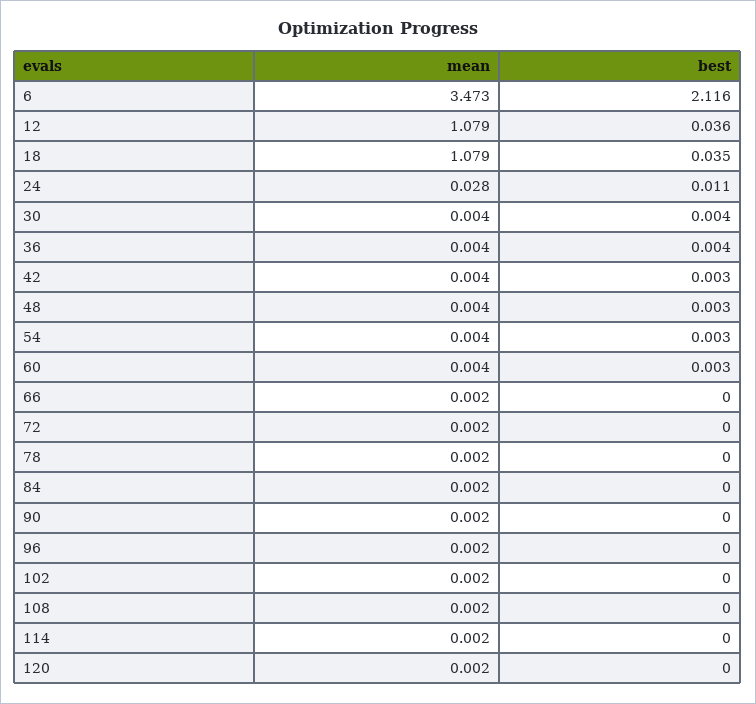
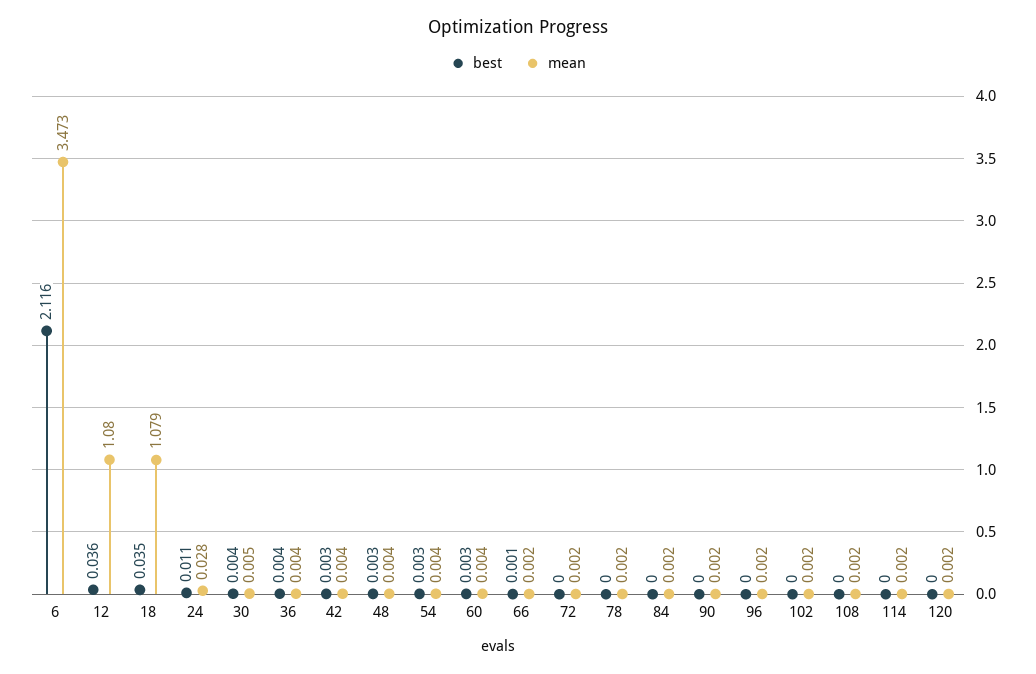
  {
    "mean": {
      "6": 3.473,
-     "12": 1.079,
+     "12": 1.08,
      "18": 1.079,
      "24": 0.028,
-     "30": 0.004,
+     "30": 0.005,
      "36": 0.004,
      "42": 0.004,
      "48": 0.004,
      "54": 0.004,
      "60": 0.004,
      "66": 0.002,
      "72": 0.002,
      "78": 0.002,
      "84": 0.002,
      "90": 0.002,
      "96": 0.002,
      "102": 0.002,
      "108": 0.002,
      "114": 0.002,
      "120": 0.002
    },
    "best": {
      "6": 2.116,
      "12": 0.036,
      "18": 0.035,
      "24": 0.011,
      "30": 0.004,
      "36": 0.004,
      "42": 0.003,
      "48": 0.003,
      "54": 0.003,
      "60": 0.003,
-     "66": 0,
+     "66": 0.001,
      "72": 0,
      "78": 0,
      "84": 0,
      "90": 0,
      "96": 0,
      "102": 0,
      "108": 0,
      "114": 0,
      "120": 0
    }
  }

